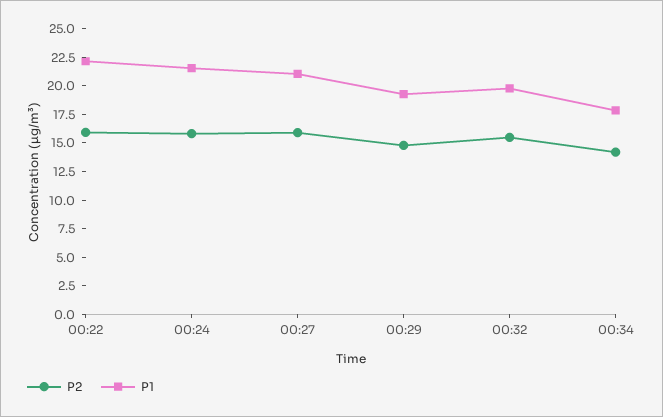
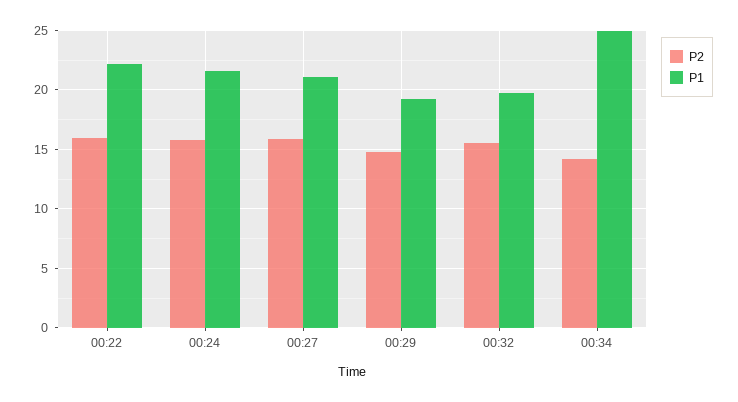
  {
    "P2": {
      "00:22": 16,
      "00:24": 16,
      "00:27": 16,
      "00:29": 15,
      "00:32": 16,
      "00:34": 14
    },
    "P1": {
      "00:22": 22,
      "00:24": 22,
      "00:27": 21,
      "00:29": 19,
      "00:32": 20,
-     "00:34": 17.5
+     "00:34": 25
    }
  }

